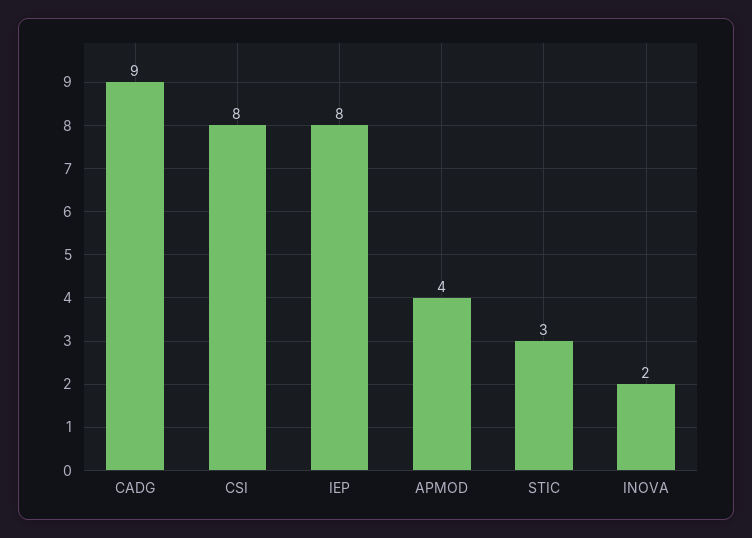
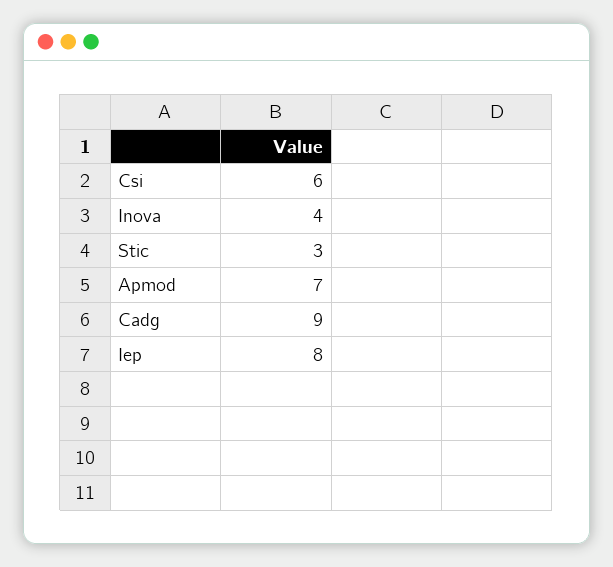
  {
    "CADG": 9,
-   "CSI": 8,
+   "CSI": 6,
    "IEP": 8,
-   "APMOD": 4,
+   "APMOD": 7,
    "STIC": 3,
-   "INOVA": 2
+   "INOVA": 4
  }

